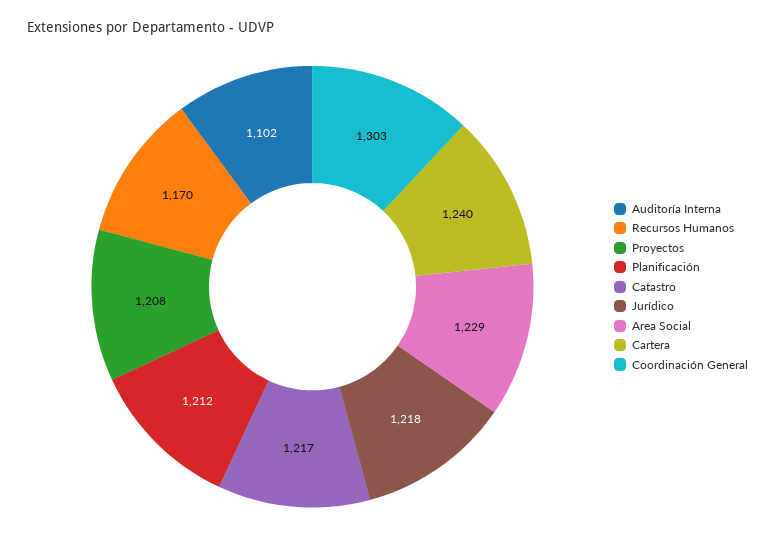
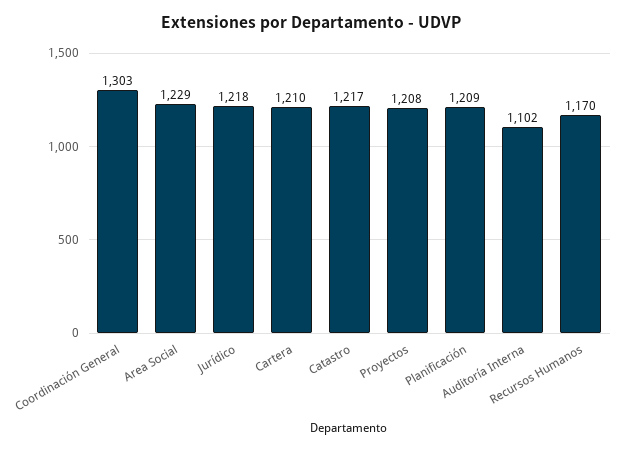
  {
    "Auditoría Interna": 1102,
    "Recursos Humanos": 1170,
    "Proyectos": 1208,
-   "Planificación": 1212,
+   "Planificación": 1209,
    "Catastro": 1217,
    "Jurídico": 1218,
    "Area Social": 1229,
-   "Cartera": 1240,
+   "Cartera": 1210,
    "Coordinación General": 1303
  }

